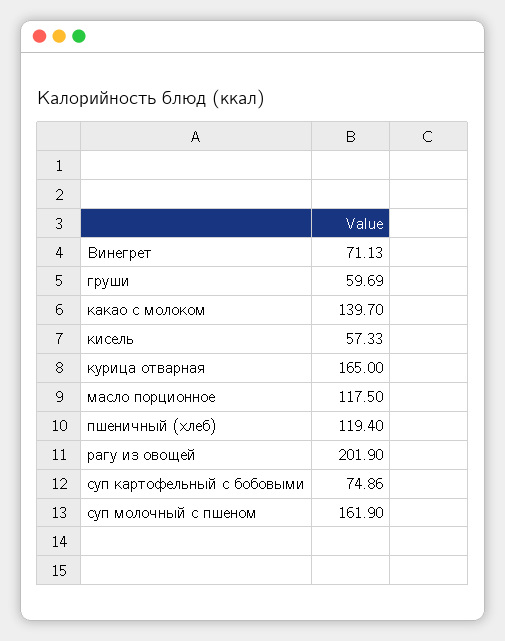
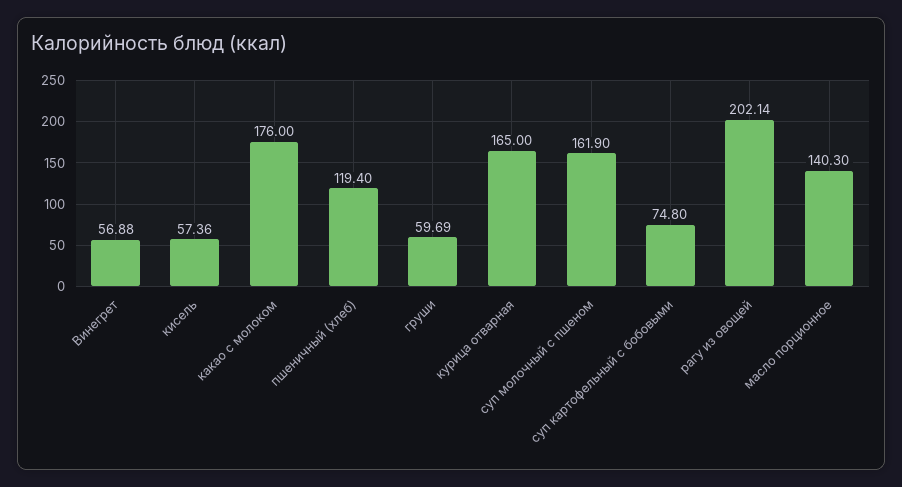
  {
-   "Винегрет": 71.13,
+   "Винегрет": 56.88,
    "груши": 59.69,
-   "какао с молоком": 139.7,
+   "какао с молоком": 176,
-   "кисель": 57.33,
+   "кисель": 57.36,
    "курица отварная": 165,
-   "масло порционное": 117.5,
+   "масло порционное": 140.3,
    "пшеничный (хлеб)": 119.4,
-   "рагу из овощей": 201.9,
+   "рагу из овощей": 202.14,
-   "суп картофельный с бобовыми": 74.86,
+   "суп картофельный с бобовыми": 74.8,
    "суп молочный с пшеном": 161.9
  }

